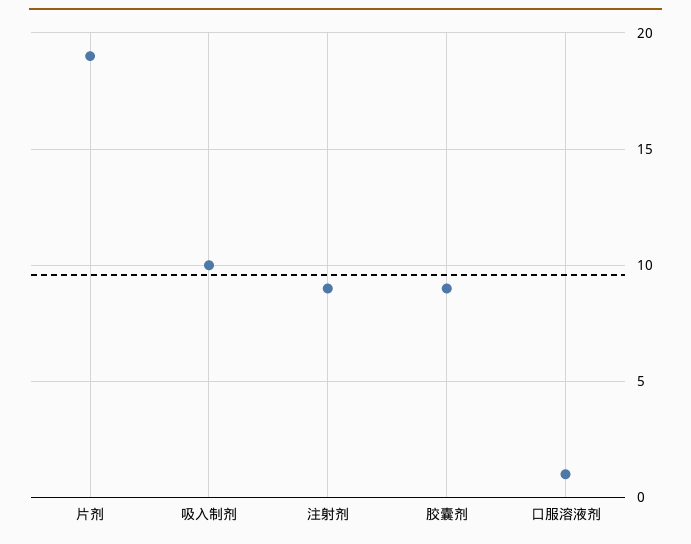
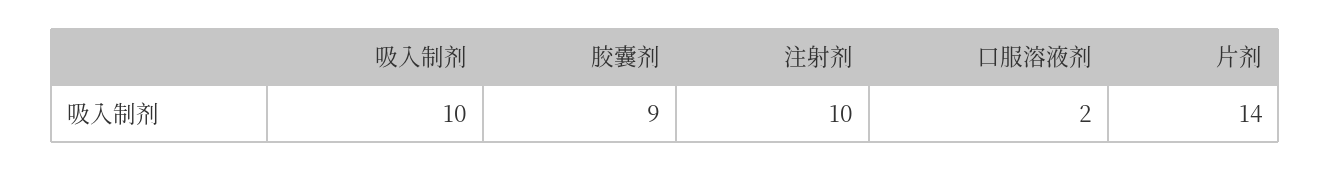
  {
-   "片剂": 19,
+   "片剂": 14,
    "吸入制剂": 10,
-   "注射剂": 9,
+   "注射剂": 10,
    "胶囊剂": 9,
-   "口服溶液剂": 1
+   "口服溶液剂": 2
  }

